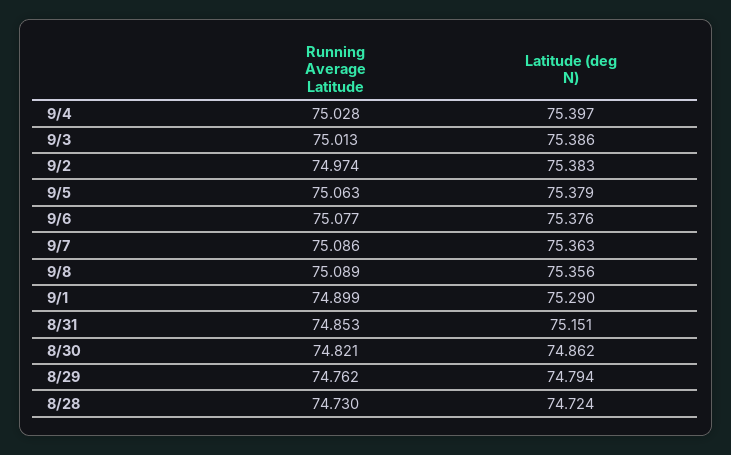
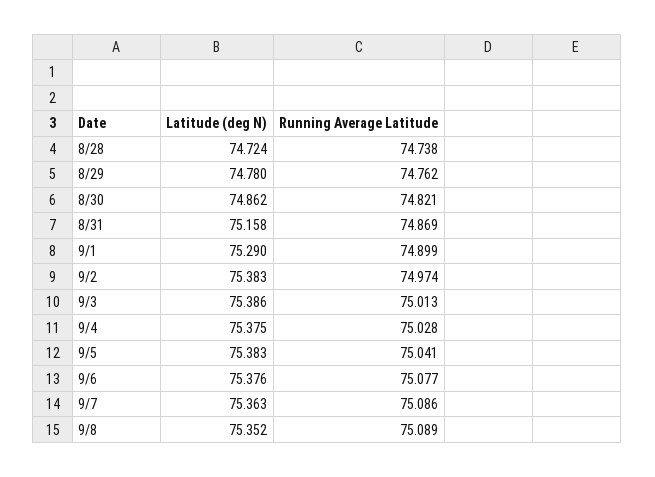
  {
    "Running Average Latitude": {
      "9/4": 75.028,
      "9/3": 75.013,
      "9/2": 74.974,
-     "9/5": 75.063,
+     "9/5": 75.041,
      "9/6": 75.077,
      "9/7": 75.086,
      "9/8": 75.089,
      "9/1": 74.899,
-     "8/31": 74.853,
+     "8/31": 74.869,
      "8/30": 74.821,
      "8/29": 74.762,
-     "8/28": 74.73
+     "8/28": 74.738
    },
    "Latitude (deg N)": {
-     "9/4": 75.397,
+     "9/4": 75.375,
      "9/3": 75.386,
      "9/2": 75.383,
-     "9/5": 75.379,
+     "9/5": 75.383,
      "9/6": 75.376,
      "9/7": 75.363,
-     "9/8": 75.356,
+     "9/8": 75.352,
      "9/1": 75.29,
-     "8/31": 75.151,
+     "8/31": 75.158,
      "8/30": 74.862,
-     "8/29": 74.794,
+     "8/29": 74.78,
      "8/28": 74.724
    }
  }

